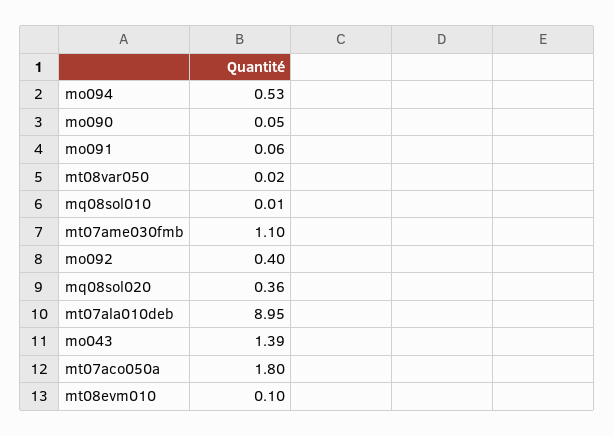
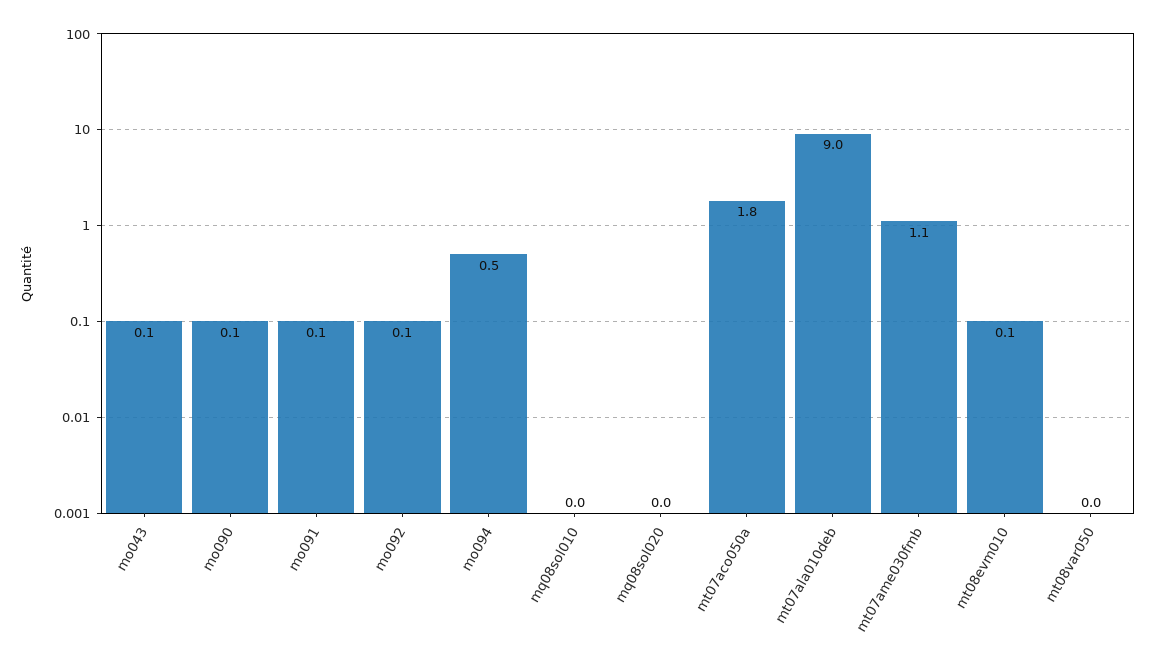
  {
    "mo094": 0.53,
    "mo090": 0.05,
    "mo091": 0.06,
    "mt08var050": 0.02,
    "mq08sol010": 0.01,
    "mt07ame030fmb": 1.1,
-   "mo092": 0.4,
+   "mo092": 0.1,
-   "mq08sol020": 0.36,
+   "mq08sol020": 0,
    "mt07ala010deb": 8.95,
-   "mo043": 1.39,
+   "mo043": 0.1,
    "mt07aco050a": 1.8,
    "mt08evm010": 0.1
  }

